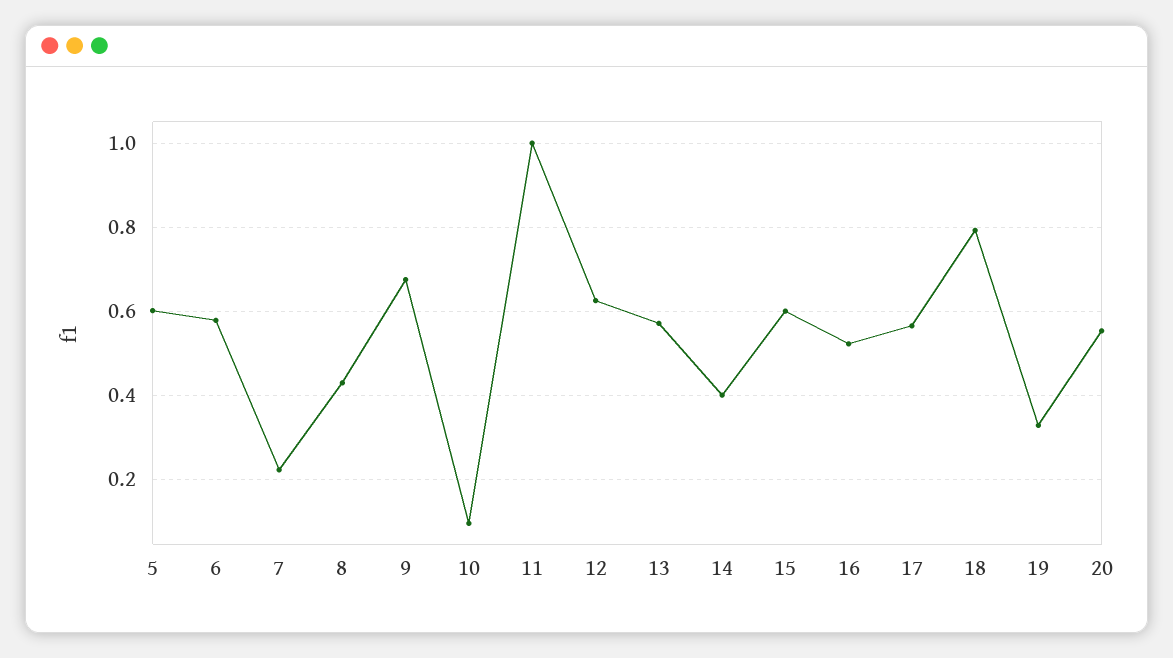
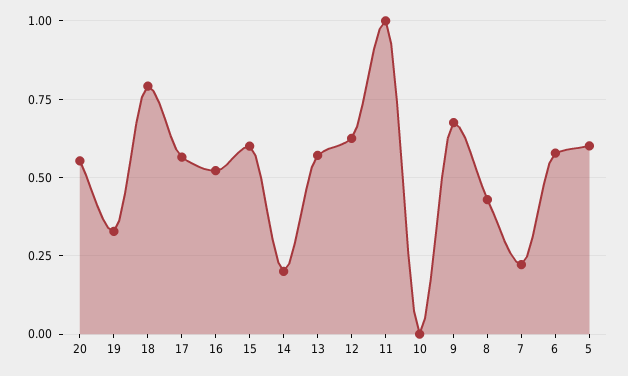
  {
    "5": 0.6,
    "6": 0.58,
    "7": 0.22,
    "8": 0.42,
    "9": 0.68,
-   "10": 0.1,
+   "10": 0,
    "11": 1,
    "12": 0.62,
    "13": 0.58,
-   "14": 0.4,
+   "14": 0.2,
    "15": 0.6,
    "16": 0.52,
    "17": 0.56,
    "18": 0.8,
    "19": 0.32,
    "20": 0.56
  }

